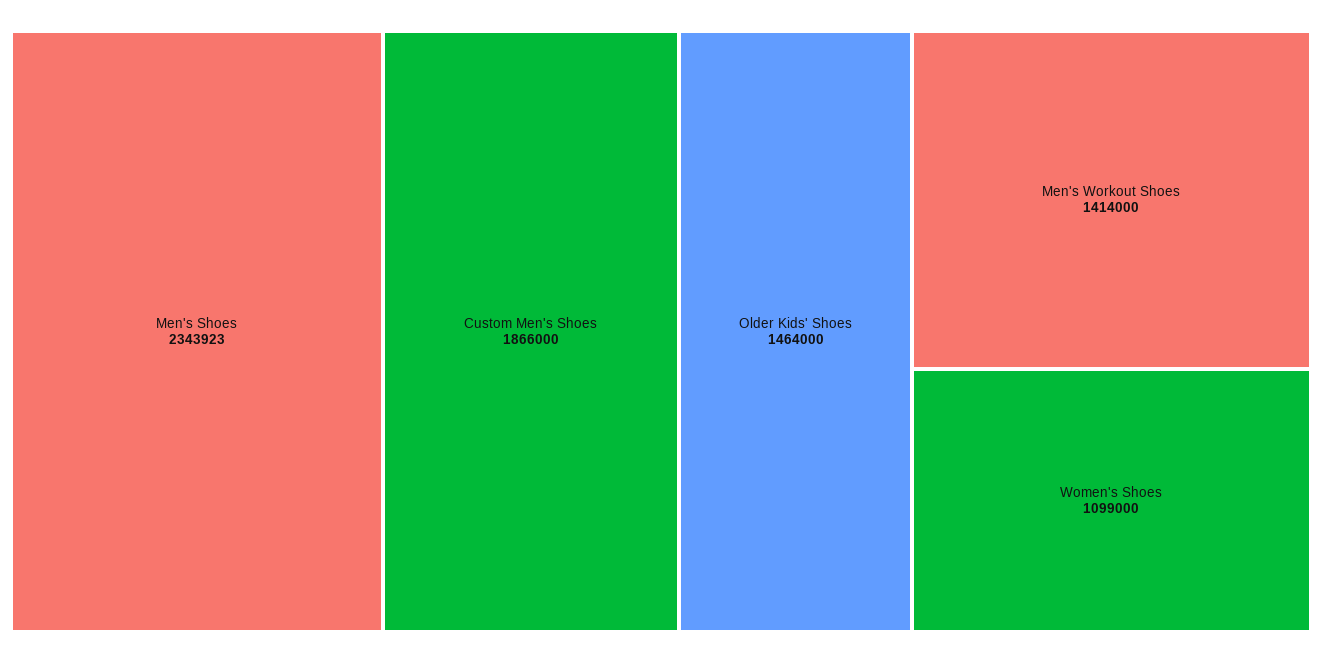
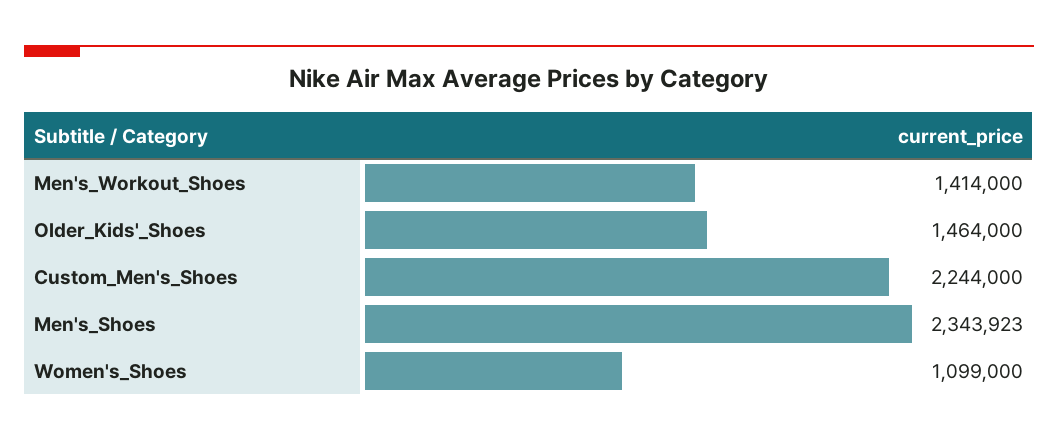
  {
    "Men's Shoes": 2343923,
-   "Custom Men's Shoes": 1866000,
+   "Custom Men's Shoes": 2244000,
    "Older Kids' Shoes": 1464000,
    "Men's Workout Shoes": 1414000,
    "Women's Shoes": 1099000
  }

